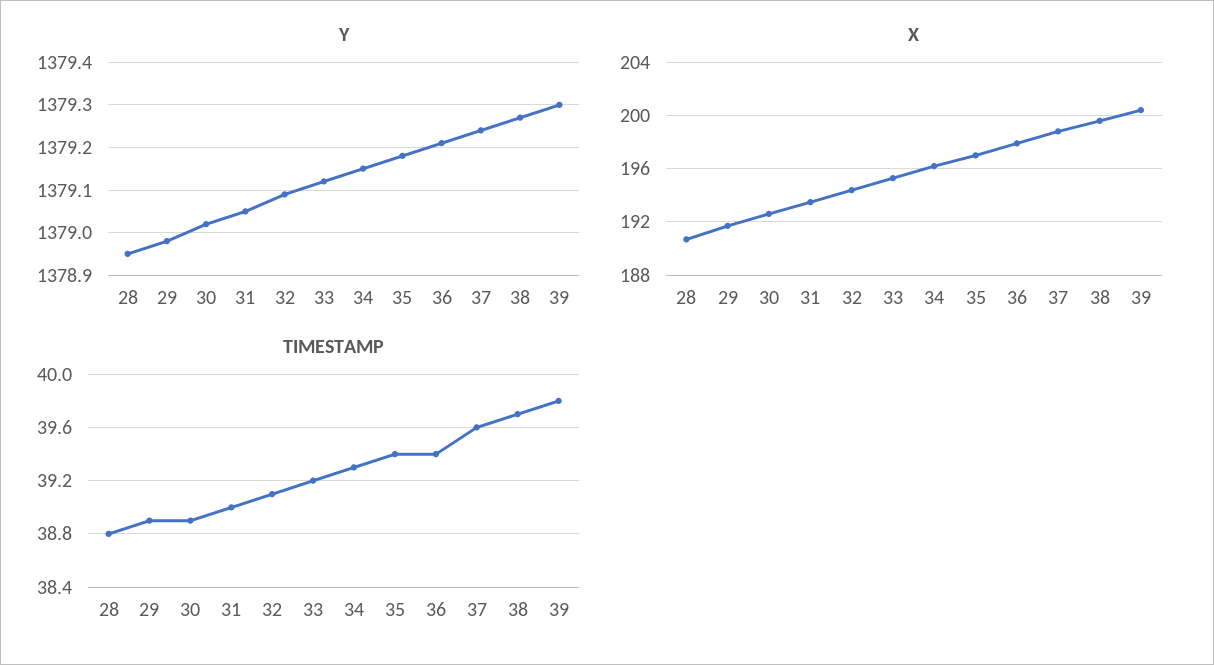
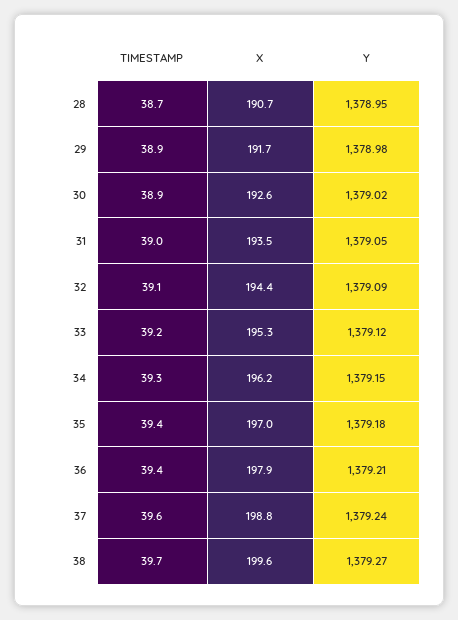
  {
    "Y": {
      "28": 1378.95,
      "29": 1378.98,
      "30": 1379.02,
      "31": 1379.05,
      "32": 1379.09,
      "33": 1379.12,
      "34": 1379.15,
      "35": 1379.18,
      "36": 1379.21,
      "37": 1379.24,
-     "38": 1379.27,
+     "38": 1379.27
-     "39": 1379.3
    },
    "X": {
      "28": 190.7,
      "29": 191.7,
      "30": 192.6,
      "31": 193.5,
      "32": 194.4,
      "33": 195.3,
      "34": 196.2,
      "35": 197,
      "36": 197.9,
      "37": 198.8,
-     "38": 199.6,
+     "38": 199.6
-     "39": 200.5
    },
    "TIMESTAMP": {
-     "28": 38.8,
+     "28": 38.7,
      "29": 38.9,
      "30": 38.9,
      "31": 39,
      "32": 39.1,
      "33": 39.2,
      "34": 39.3,
      "35": 39.4,
      "36": 39.4,
      "37": 39.6,
-     "38": 39.7,
+     "38": 39.7
-     "39": 39.8
    }
  }

